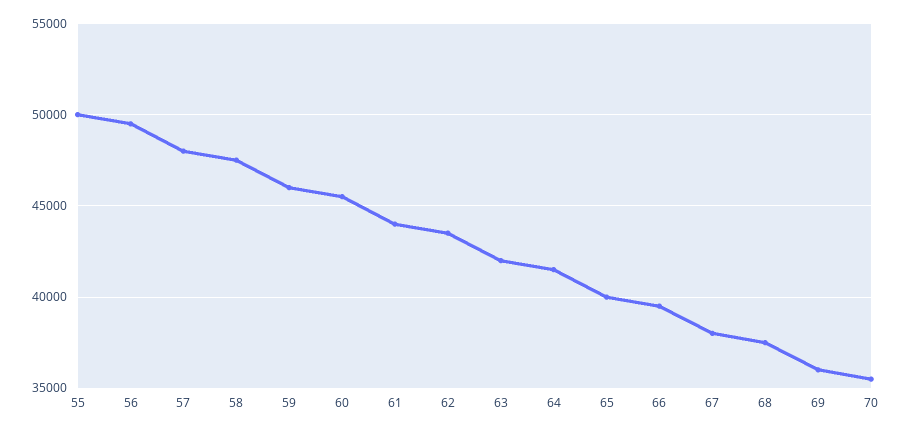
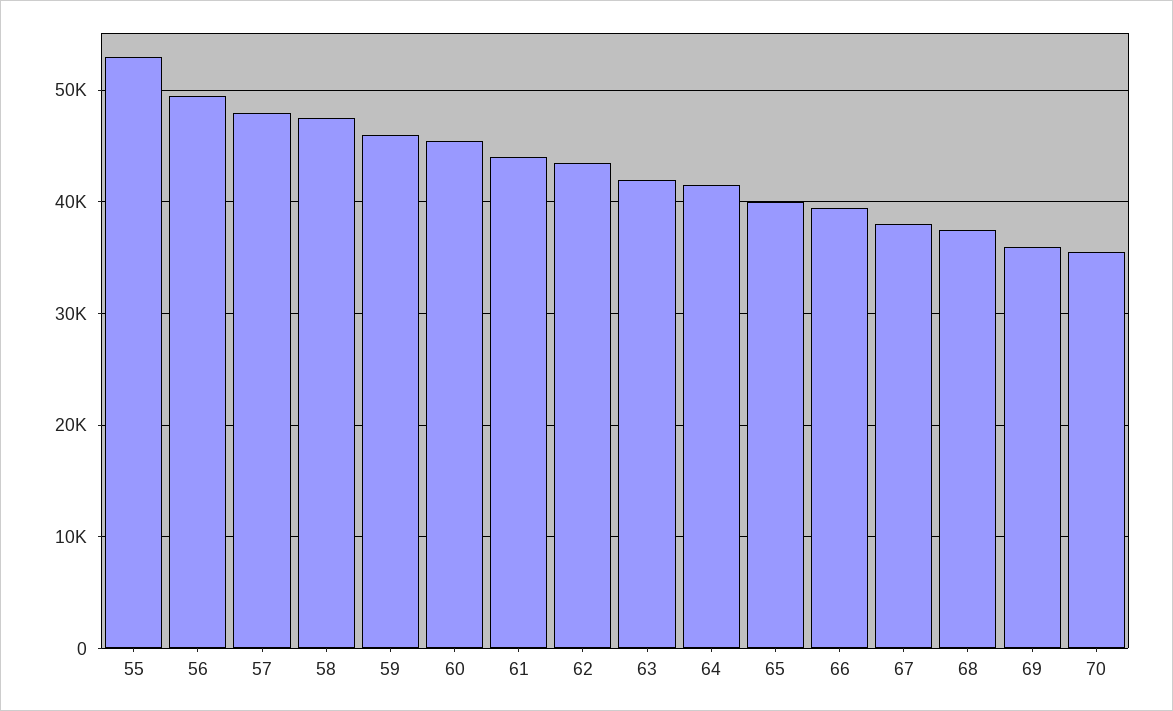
  {
-   "55": 50000,
+   "55": 53000,
    "56": 49500,
    "57": 48000,
    "58": 47500,
    "59": 46000,
    "60": 45500,
    "61": 44000,
    "62": 43500,
    "63": 42000,
    "64": 41500,
    "65": 40000,
    "66": 39500,
    "67": 38000,
    "68": 37500,
    "69": 36000,
    "70": 35500
  }

